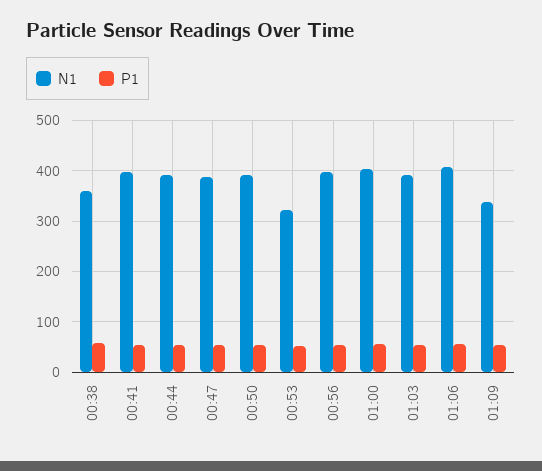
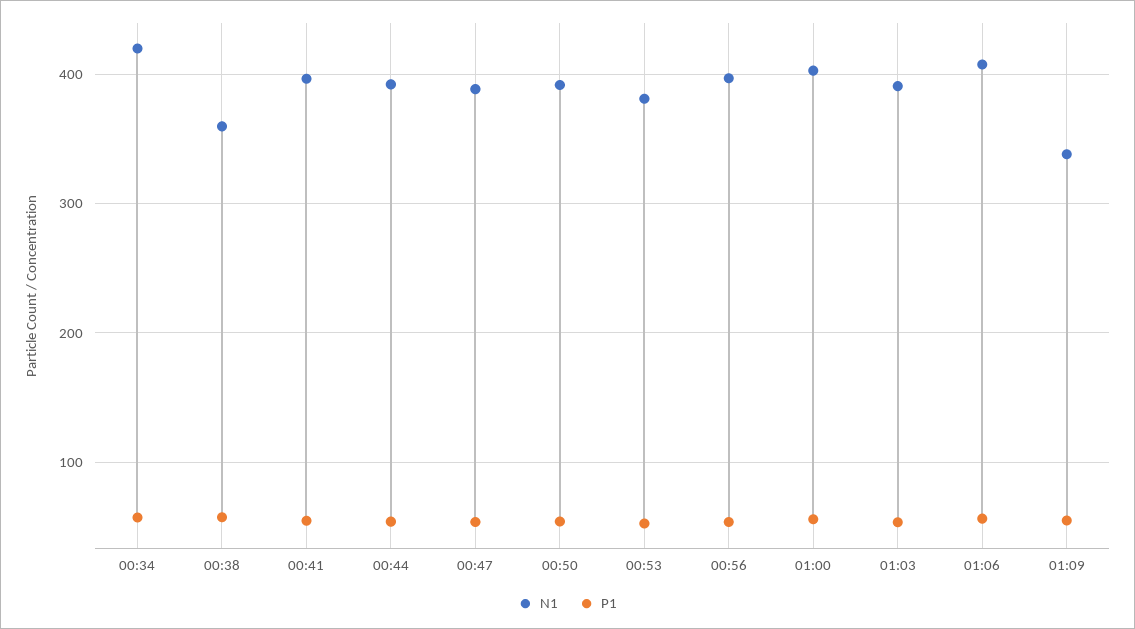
  {
    "N1": {
      "00:38": 360,
      "00:41": 400,
      "00:44": 390,
      "00:47": 390,
      "00:50": 390,
-     "00:53": 320,
+     "00:53": 380,
      "00:56": 400,
      "01:00": 400,
      "01:03": 390,
      "01:06": 410,
-     "01:09": 340
+     "01:09": 340,
+     "00:34": 420
    },
    "P1": {
      "00:38": 60,
      "00:41": 50,
      "00:44": 50,
      "00:47": 50,
      "00:50": 50,
      "00:53": 50,
      "00:56": 50,
      "01:00": 60,
      "01:03": 50,
      "01:06": 60,
-     "01:09": 50
+     "01:09": 50,
+     "00:34": 60
    }
  }

